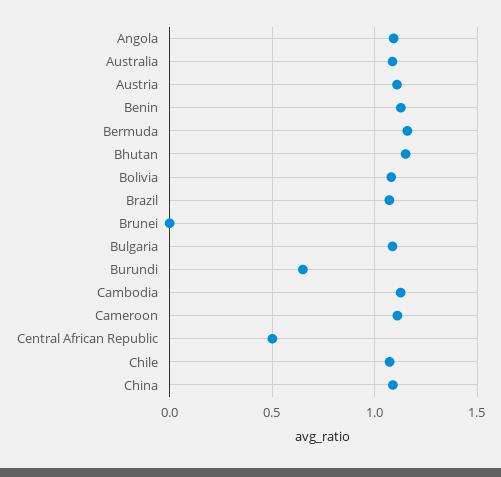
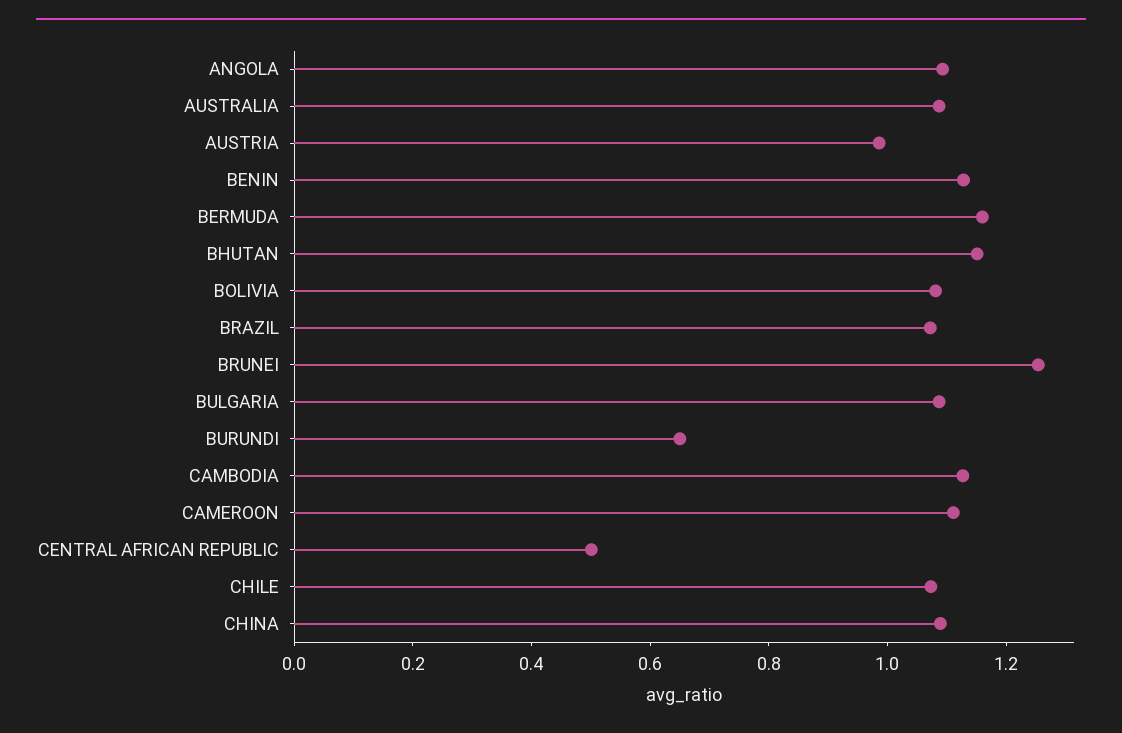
  {
    "Angola": 1.1,
    "Australia": 1.1,
-   "Austria": 1.1,
+   "Austria": 1,
    "Benin": 1.15,
    "Bermuda": 1.15,
    "Bhutan": 1.15,
    "Bolivia": 1.1,
    "Brazil": 1.05,
-   "Brunei": 0,
+   "Brunei": 1.25,
    "Bulgaria": 1.1,
    "Burundi": 0.65,
    "Cambodia": 1.15,
    "Cameroon": 1.1,
    "Central African Republic": 0.5,
    "Chile": 1.05,
    "China": 1.1
  }

